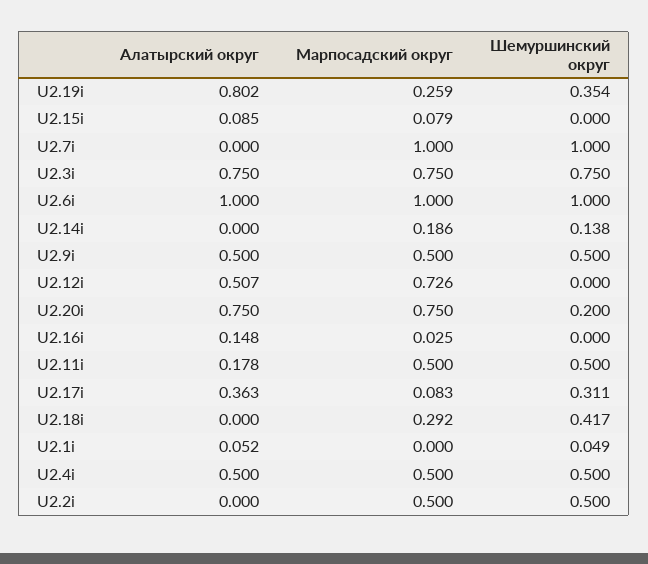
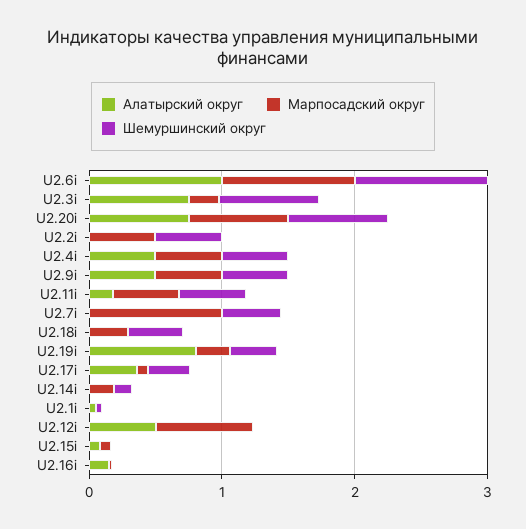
  {
    "Алатырский округ": {
      "U2.19i": 0.802,
      "U2.15i": 0.085,
      "U2.7i": 0,
      "U2.3i": 0.75,
      "U2.6i": 1,
      "U2.14i": 0,
      "U2.9i": 0.5,
      "U2.12i": 0.507,
      "U2.20i": 0.75,
      "U2.16i": 0.148,
      "U2.11i": 0.178,
      "U2.17i": 0.363,
      "U2.18i": 0,
      "U2.1i": 0.052,
      "U2.4i": 0.5,
      "U2.2i": 0
    },
    "Марпосадский округ": {
      "U2.19i": 0.259,
      "U2.15i": 0.079,
      "U2.7i": 1,
-     "U2.3i": 0.75,
+     "U2.3i": 0.2,
      "U2.6i": 1,
      "U2.14i": 0.186,
      "U2.9i": 0.5,
      "U2.12i": 0.726,
      "U2.20i": 0.75,
      "U2.16i": 0.025,
      "U2.11i": 0.5,
      "U2.17i": 0.083,
      "U2.18i": 0.292,
      "U2.1i": 0,
      "U2.4i": 0.5,
      "U2.2i": 0.5
    },
    "Шемуршинский округ": {
      "U2.19i": 0.354,
      "U2.15i": 0,
-     "U2.7i": 1,
+     "U2.7i": 0.4,
      "U2.3i": 0.75,
      "U2.6i": 1,
      "U2.14i": 0.138,
      "U2.9i": 0.5,
      "U2.12i": 0,
-     "U2.20i": 0.2,
+     "U2.20i": 0.8,
      "U2.16i": 0,
      "U2.11i": 0.5,
      "U2.17i": 0.311,
      "U2.18i": 0.417,
      "U2.1i": 0.049,
      "U2.4i": 0.5,
      "U2.2i": 0.5
    }
  }

